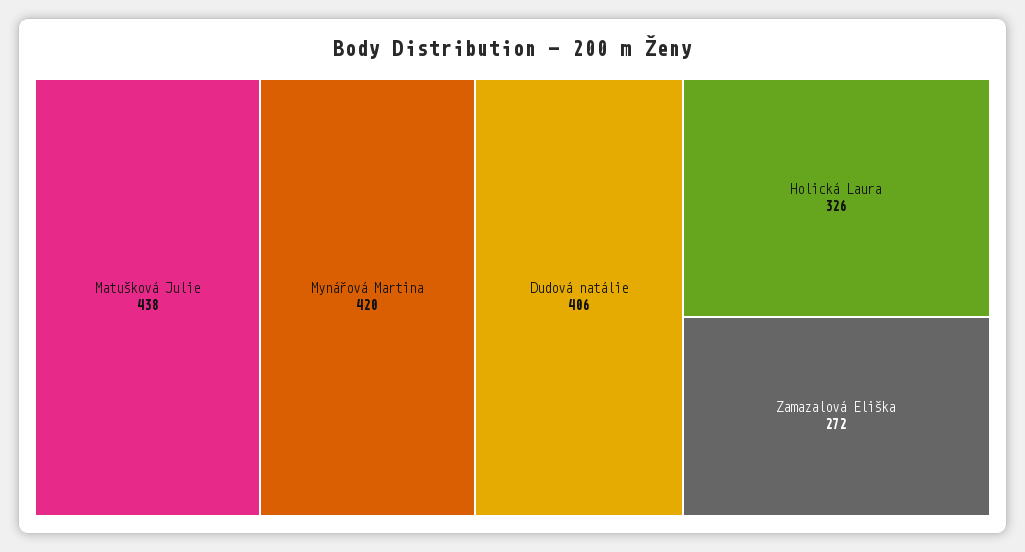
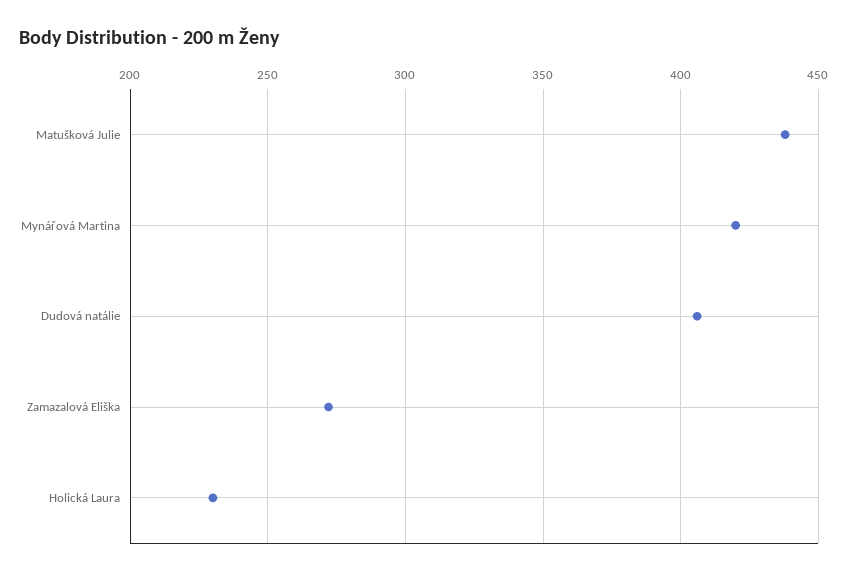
  {
    "Matušková Julie": 438,
    "Mynářová Martina": 420,
    "Dudová natálie": 406,
-   "Holická Laura": 326,
+   "Holická Laura": 230,
    "Zamazalová Eliška": 272
  }

